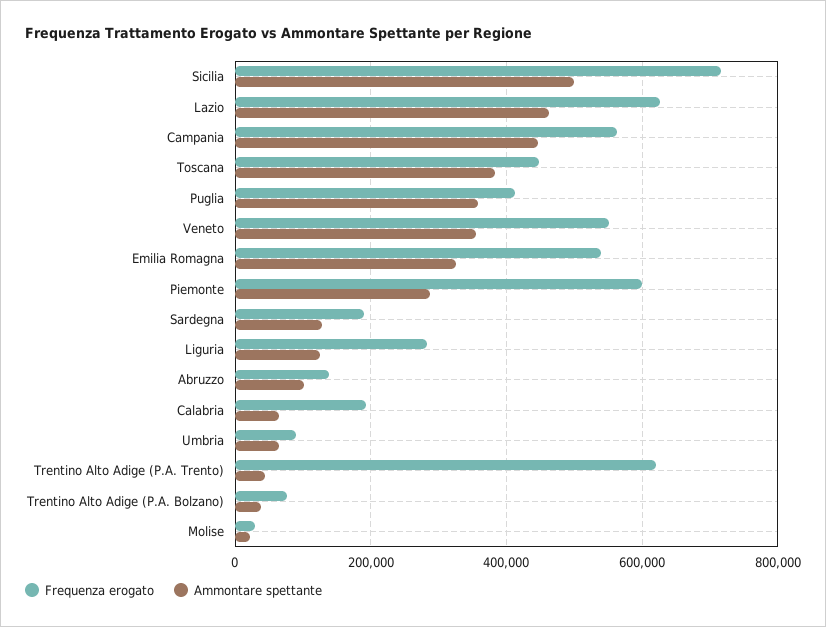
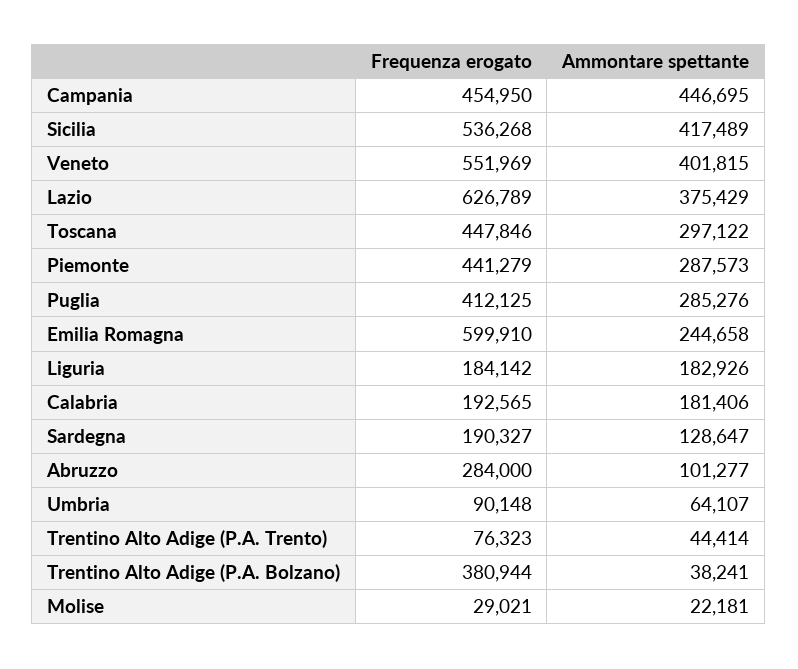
  {
    "Frequenza erogato": {
-     "Sicilia": 720000,
+     "Sicilia": 536268,
      "Lazio": 626789,
-     "Campania": 560000,
+     "Campania": 454950,
      "Toscana": 447846,
      "Puglia": 412125,
      "Veneto": 551969,
-     "Emilia Romagna": 540000,
+     "Emilia Romagna": 599910,
-     "Piemonte": 600000,
+     "Piemonte": 441279,
      "Sardegna": 190327,
-     "Liguria": 280000,
+     "Liguria": 184142,
-     "Abruzzo": 140000,
+     "Abruzzo": 284000,
      "Calabria": 192565,
      "Umbria": 90148,
-     "Trentino Alto Adige (P.A. Trento)": 620000,
+     "Trentino Alto Adige (P.A. Trento)": 76323,
-     "Trentino Alto Adige (P.A. Bolzano)": 80000,
+     "Trentino Alto Adige (P.A. Bolzano)": 380944,
      "Molise": 29021
    },
    "Ammontare spettante": {
-     "Sicilia": 500000,
+     "Sicilia": 417489,
-     "Lazio": 460000,
+     "Lazio": 375429,
      "Campania": 446695,
-     "Toscana": 380000,
+     "Toscana": 297122,
-     "Puglia": 360000,
+     "Puglia": 285276,
-     "Veneto": 360000,
+     "Veneto": 401815,
-     "Emilia Romagna": 320000,
+     "Emilia Romagna": 244658,
      "Piemonte": 287573,
      "Sardegna": 128647,
-     "Liguria": 120000,
+     "Liguria": 182926,
      "Abruzzo": 101277,
-     "Calabria": 60000,
+     "Calabria": 181406,
      "Umbria": 64107,
      "Trentino Alto Adige (P.A. Trento)": 44414,
      "Trentino Alto Adige (P.A. Bolzano)": 38241,
      "Molise": 22181
    }
  }

